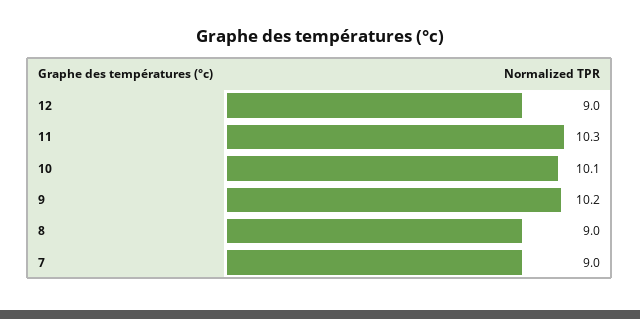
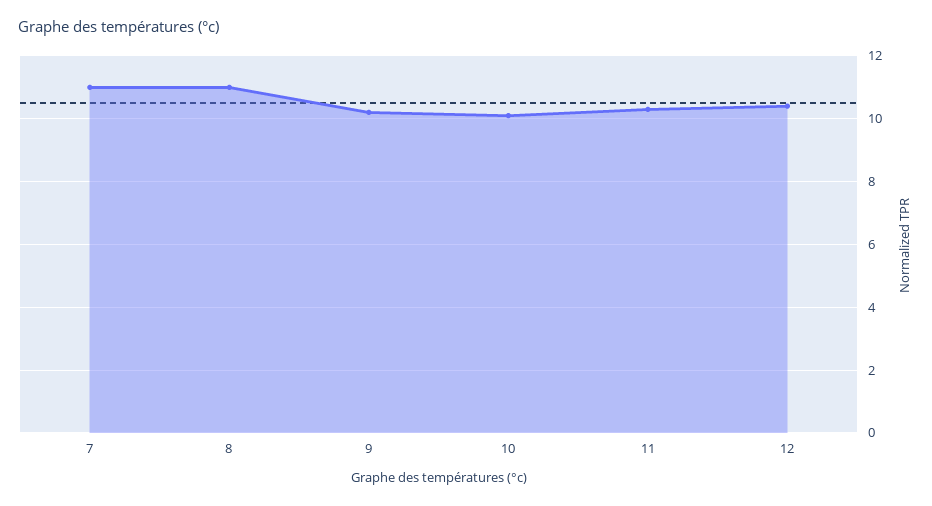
  {
-   "12": 9,
+   "12": 10.5,
    "11": 10.3,
    "10": 10.1,
    "9": 10.2,
-   "8": 9,
+   "8": 11,
-   "7": 9
+   "7": 11
  }

